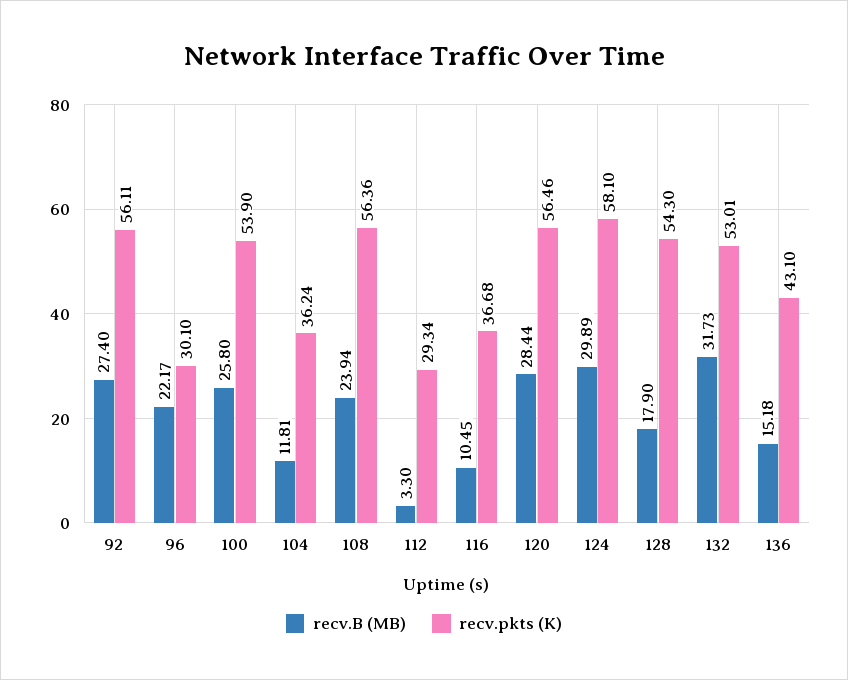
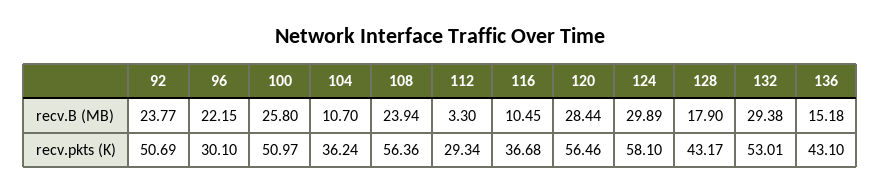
  {
    "recv.B (MB)": {
-     "92": 27.4,
+     "92": 23.77,
-     "96": 22.17,
+     "96": 22.15,
      "100": 25.8,
-     "104": 11.81,
+     "104": 10.7,
      "108": 23.94,
      "112": 3.3,
      "116": 10.45,
      "120": 28.44,
      "124": 29.89,
      "128": 17.9,
-     "132": 31.73,
+     "132": 29.38,
      "136": 15.18
    },
    "recv.pkts (K)": {
-     "92": 56.11,
+     "92": 50.69,
      "96": 30.1,
-     "100": 53.9,
+     "100": 50.97,
      "104": 36.24,
      "108": 56.36,
      "112": 29.34,
      "116": 36.68,
      "120": 56.46,
      "124": 58.1,
-     "128": 54.3,
+     "128": 43.17,
      "132": 53.01,
      "136": 43.1
    }
  }

